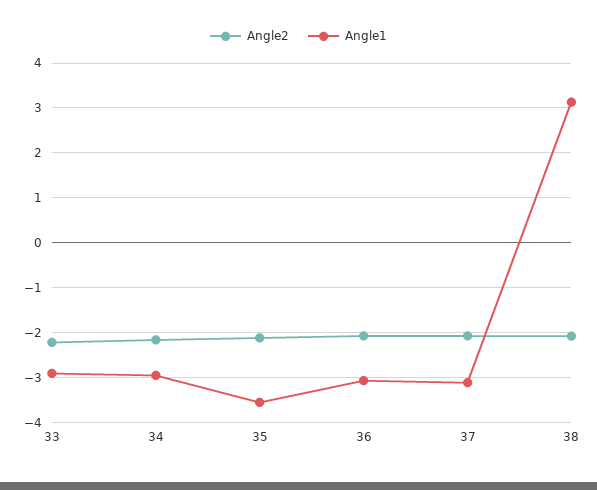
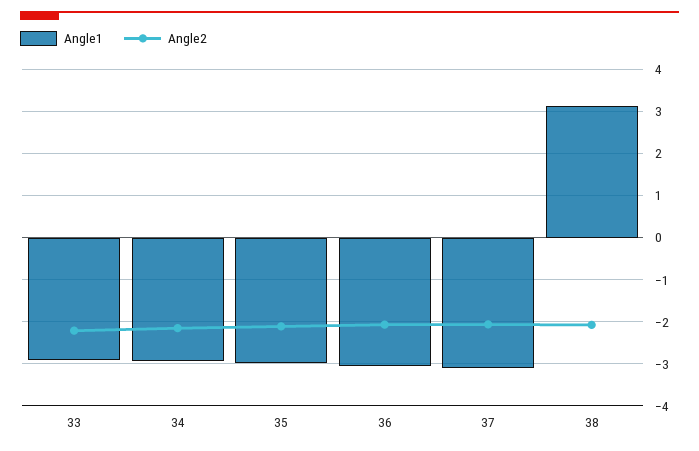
  {
    "Angle2": {
      "33": -2.2,
      "34": -2.2,
      "35": -2.2,
      "36": -2,
      "37": -2,
      "38": -2
    },
    "Angle1": {
      "33": -3,
      "34": -3,
-     "35": -3.6,
+     "35": -3,
      "36": -3,
      "37": -3.2,
      "38": 3.2
    }
  }

